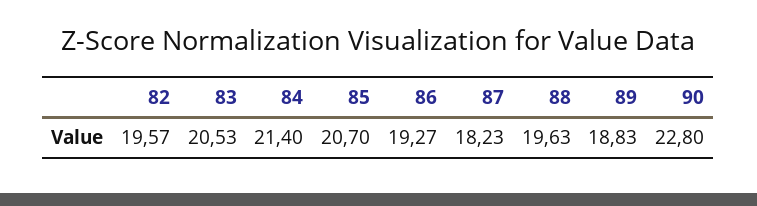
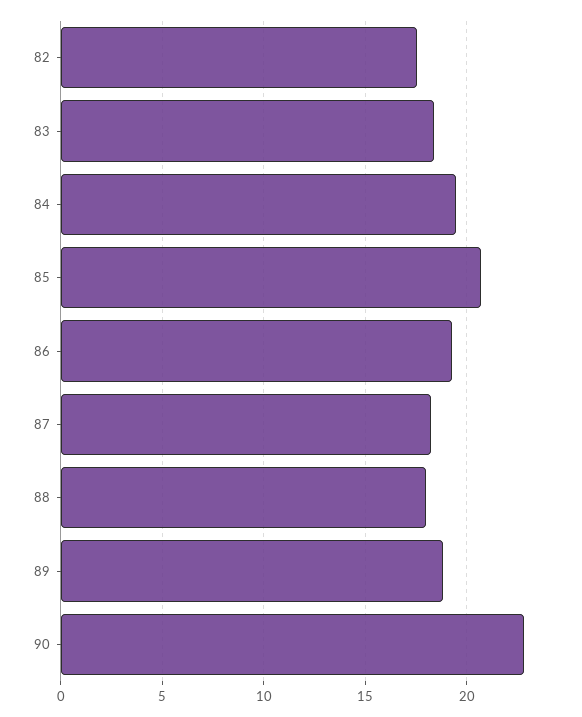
  {
-   "82": 19.57,
+   "82": 17.5,
-   "83": 20.53,
+   "83": 18.5,
-   "84": 21.4,
+   "84": 19.5,
    "85": 20.7,
    "86": 19.27,
    "87": 18.23,
-   "88": 19.63,
+   "88": 18,
    "89": 18.83,
    "90": 22.8
  }

